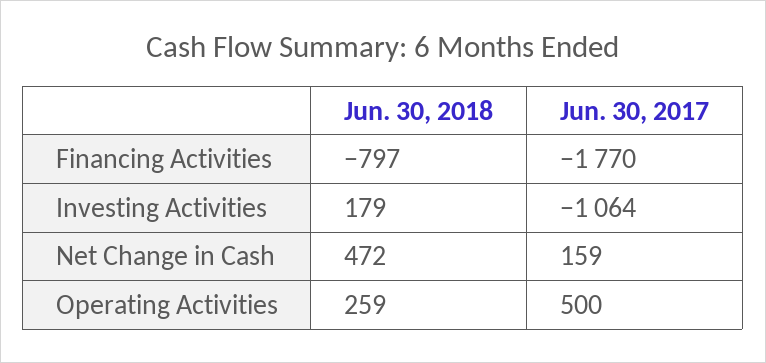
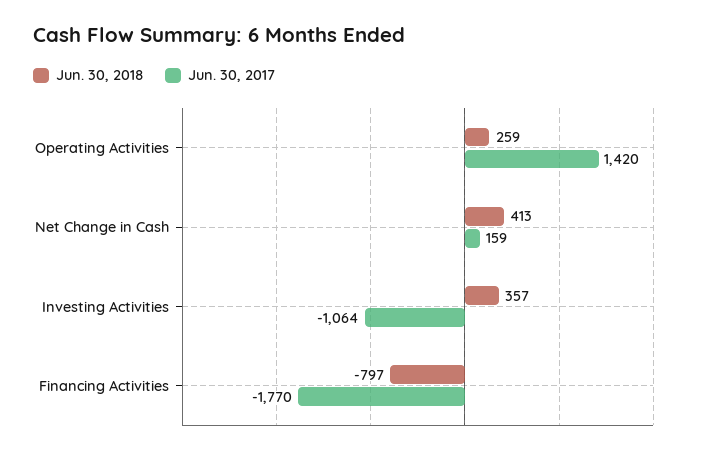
  {
    "Jun. 30, 2018": {
      "Financing Activities": -797,
-     "Investing Activities": 179,
+     "Investing Activities": 357,
-     "Net Change in Cash": 472,
+     "Net Change in Cash": 413,
      "Operating Activities": 259
    },
    "Jun. 30, 2017": {
      "Financing Activities": -1770,
      "Investing Activities": -1064,
      "Net Change in Cash": 159,
-     "Operating Activities": 500
+     "Operating Activities": 1420
    }
  }

